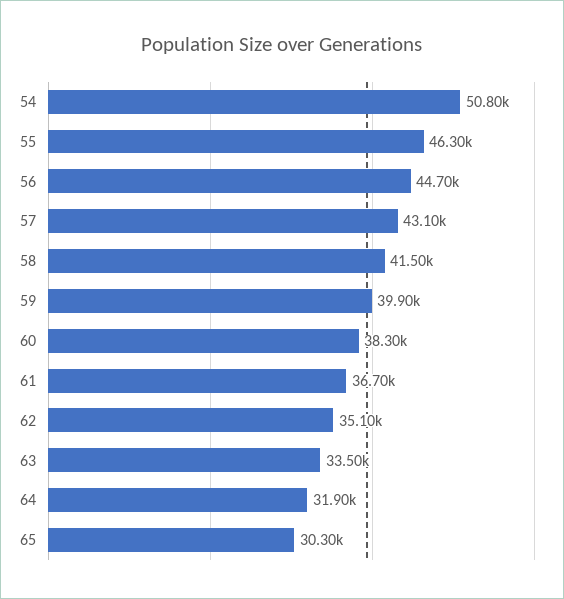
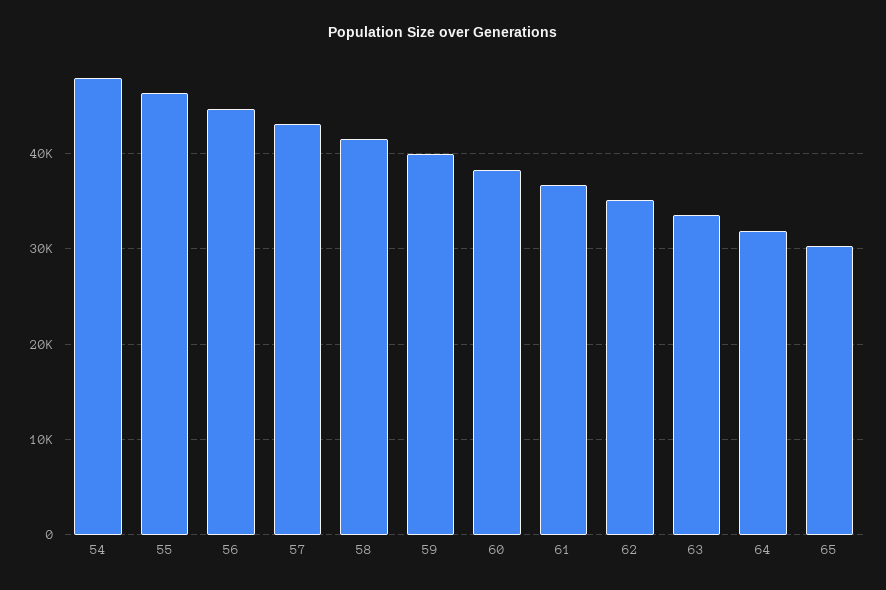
  {
-   "54": 50800,
+   "54": 48000,
    "55": 46300,
    "56": 44700,
    "57": 43100,
    "58": 41500,
    "59": 39900,
    "60": 38300,
    "61": 36700,
    "62": 35100,
    "63": 33500,
    "64": 31900,
    "65": 30300
  }

